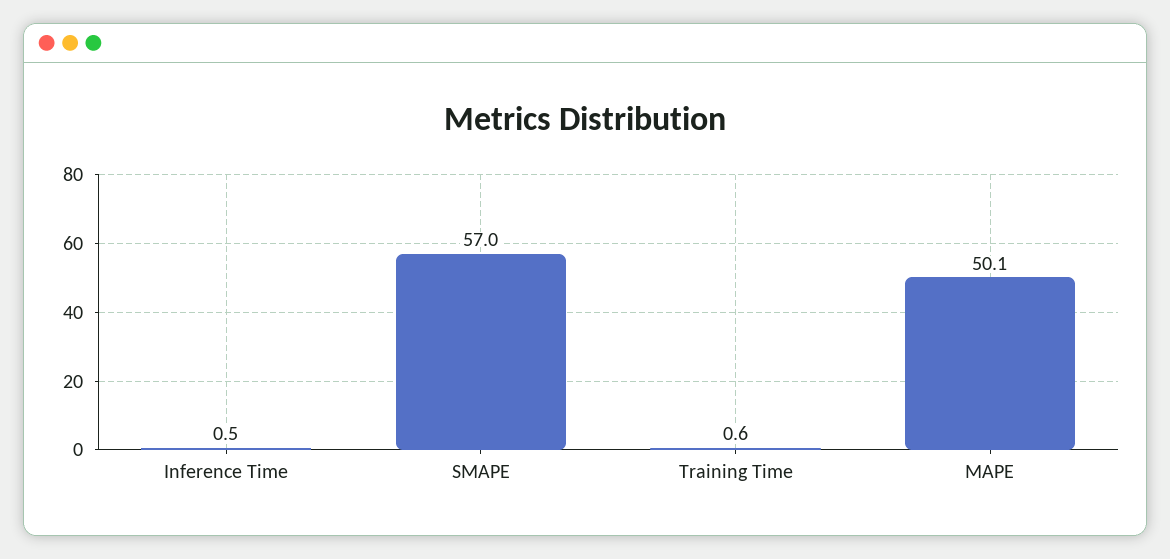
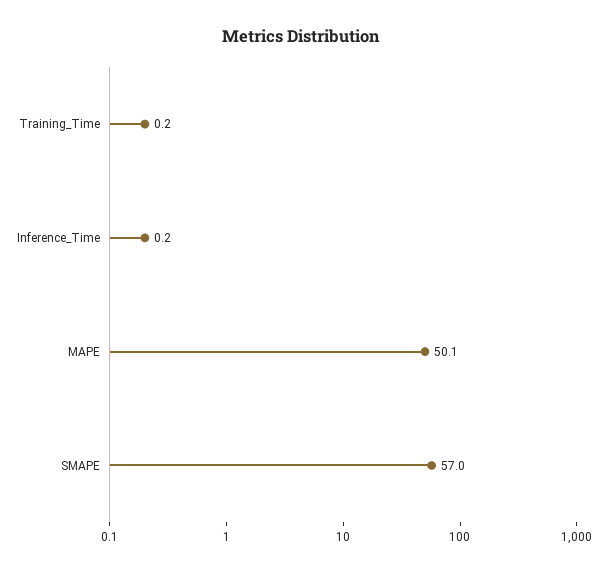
  {
-   "Inference Time": 0.5,
+   "Inference Time": 0.2,
    "SMAPE": 57,
-   "Training Time": 0.6,
+   "Training Time": 0.2,
    "MAPE": 50.1
  }

